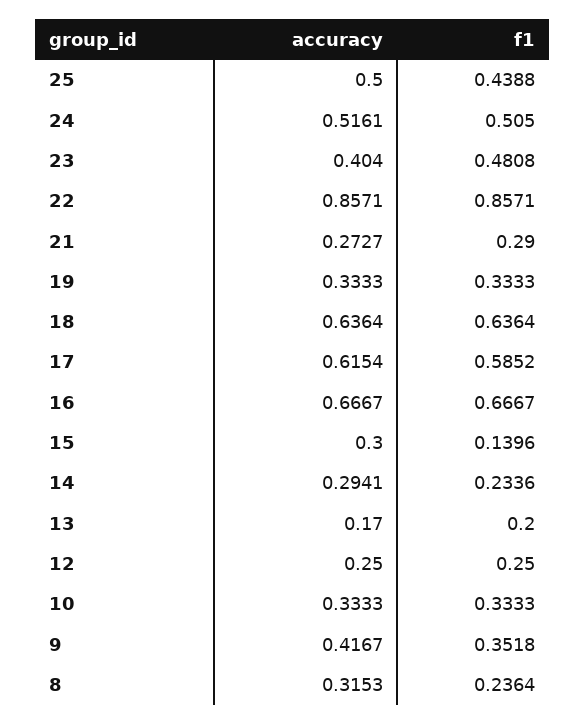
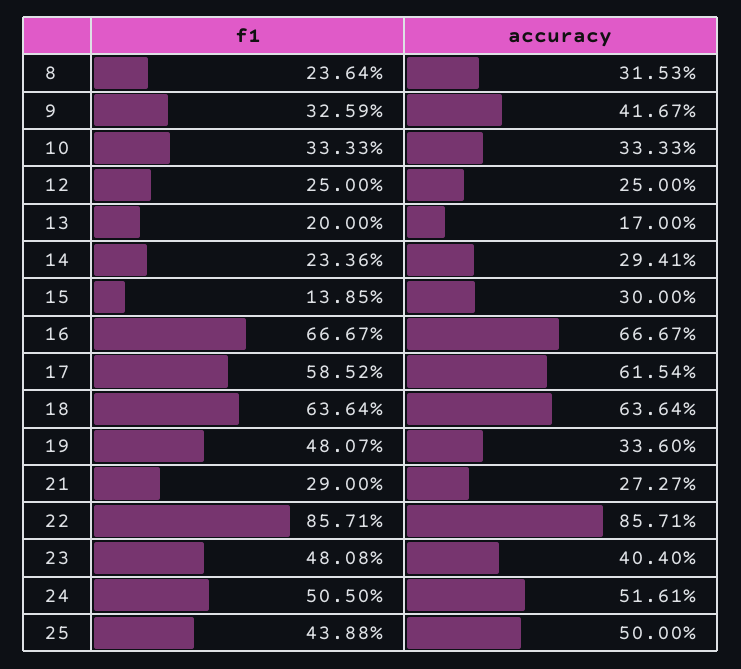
  {
    "accuracy": {
      "25": 0.5,
      "24": 0.5161,
      "23": 0.404,
      "22": 0.8571,
      "21": 0.2727,
-     "19": 0.3333,
+     "19": 0.336,
      "18": 0.6364,
      "17": 0.6154,
      "16": 0.6667,
      "15": 0.3,
      "14": 0.2941,
      "13": 0.17,
      "12": 0.25,
      "10": 0.3333,
      "9": 0.4167,
      "8": 0.3153
    },
    "f1": {
      "25": 0.4388,
      "24": 0.505,
      "23": 0.4808,
      "22": 0.8571,
      "21": 0.29,
-     "19": 0.3333,
+     "19": 0.4807,
      "18": 0.6364,
      "17": 0.5852,
      "16": 0.6667,
-     "15": 0.1396,
+     "15": 0.1385,
      "14": 0.2336,
      "13": 0.2,
      "12": 0.25,
      "10": 0.3333,
-     "9": 0.3518,
+     "9": 0.3259,
      "8": 0.2364
    }
  }

